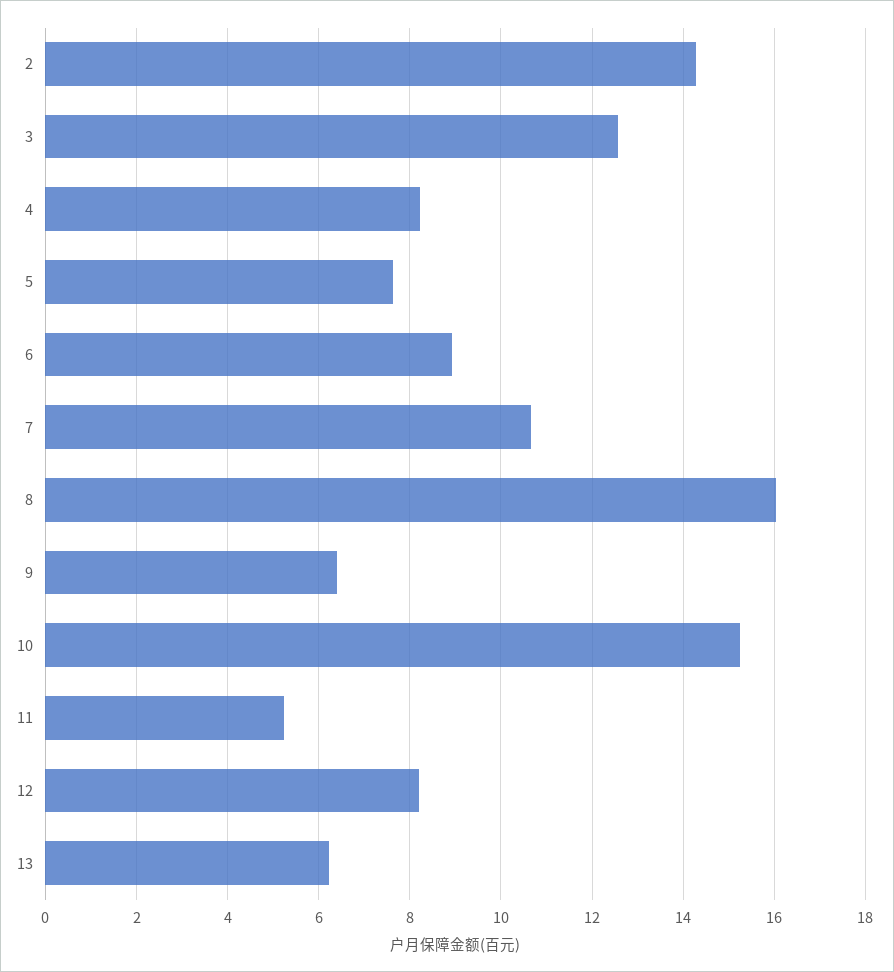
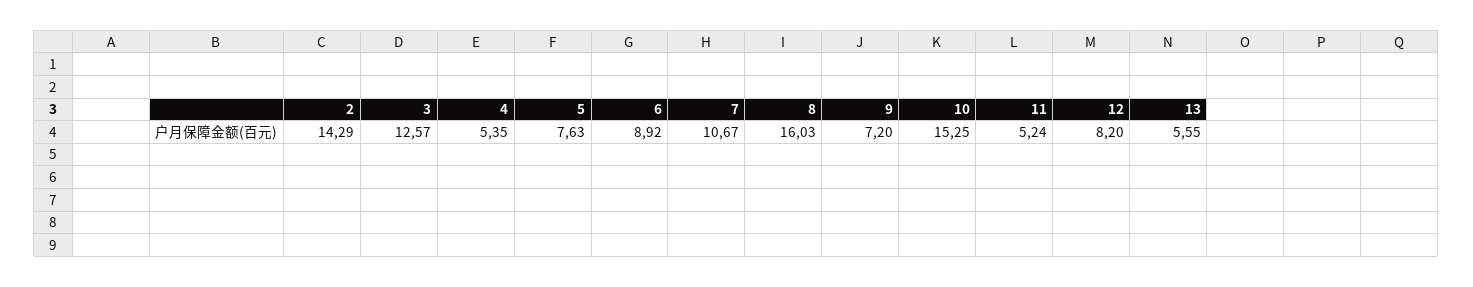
  {
    "2": 14.29,
    "3": 12.57,
-   "4": 8.2,
+   "4": 5.35,
    "5": 7.63,
    "6": 8.92,
    "7": 10.67,
    "8": 16.03,
-   "9": 6.4,
+   "9": 7.2,
    "10": 15.25,
    "11": 5.24,
    "12": 8.2,
-   "13": 6.2
+   "13": 5.55
  }

